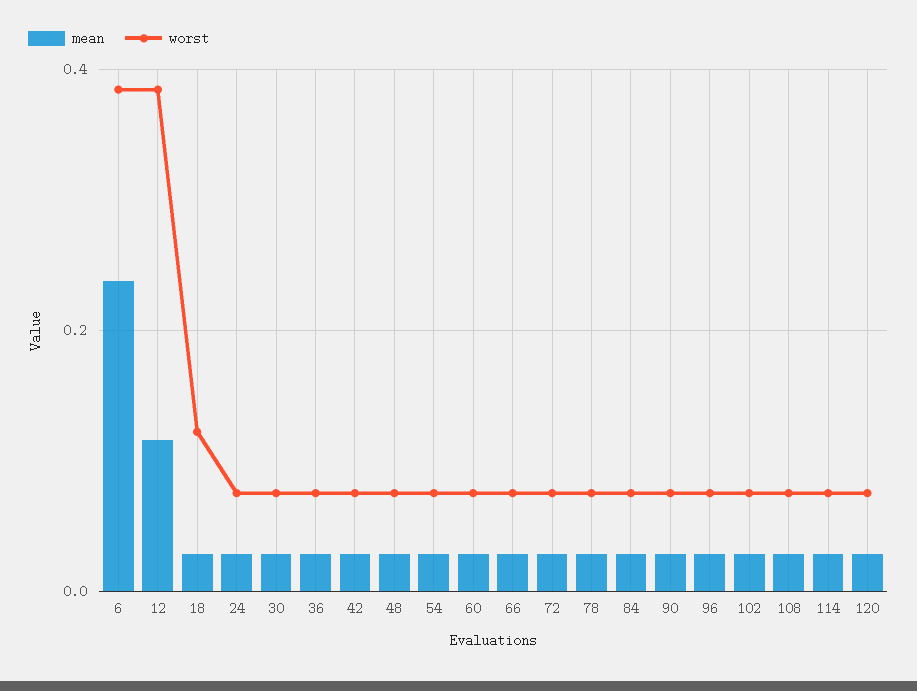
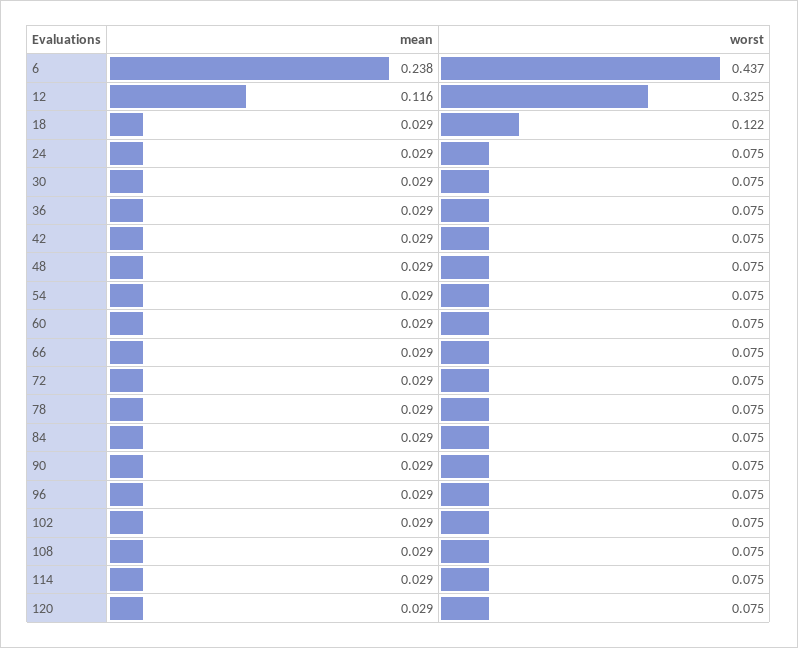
  {
    "mean": {
      "6": 0.238,
      "12": 0.116,
      "18": 0.029,
      "24": 0.029,
      "30": 0.029,
      "36": 0.029,
      "42": 0.029,
      "48": 0.029,
      "54": 0.029,
      "60": 0.029,
      "66": 0.029,
      "72": 0.029,
      "78": 0.029,
      "84": 0.029,
      "90": 0.029,
      "96": 0.029,
      "102": 0.029,
      "108": 0.029,
      "114": 0.029,
      "120": 0.029
    },
    "worst": {
-     "6": 0.38,
+     "6": 0.437,
-     "12": 0.38,
+     "12": 0.325,
      "18": 0.122,
      "24": 0.075,
      "30": 0.075,
      "36": 0.075,
      "42": 0.075,
      "48": 0.075,
      "54": 0.075,
      "60": 0.075,
      "66": 0.075,
      "72": 0.075,
      "78": 0.075,
      "84": 0.075,
      "90": 0.075,
      "96": 0.075,
      "102": 0.075,
      "108": 0.075,
      "114": 0.075,
      "120": 0.075
    }
  }

